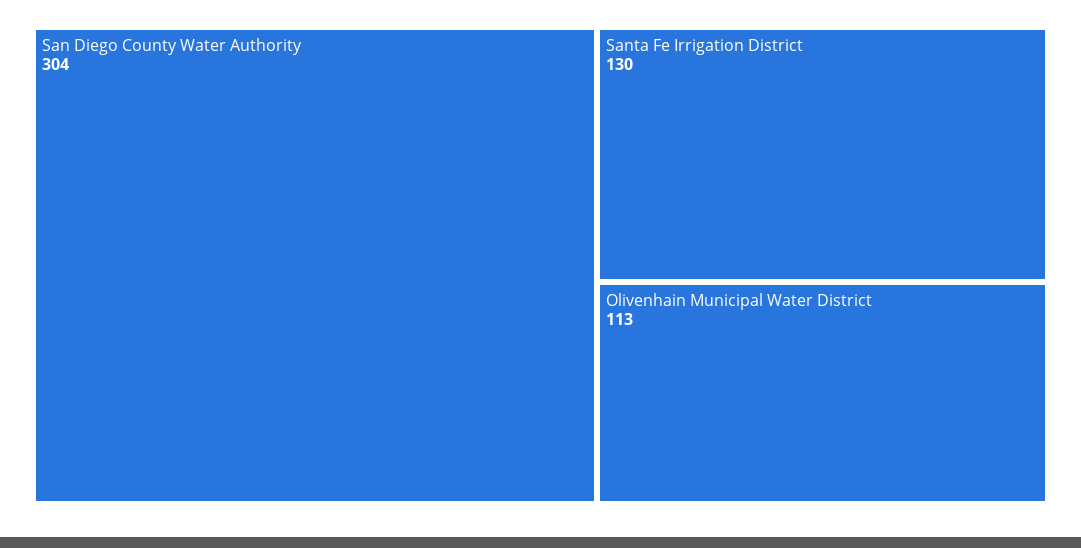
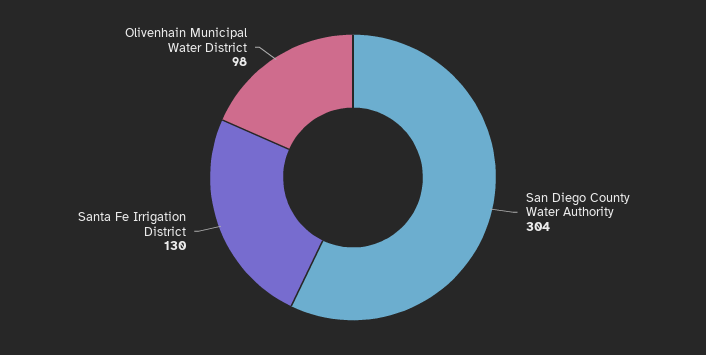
  {
    "San Diego County Water Authority": 304,
    "Santa Fe Irrigation District": 130,
-   "Olivenhain Municipal Water District": 113
+   "Olivenhain Municipal Water District": 98
  }

